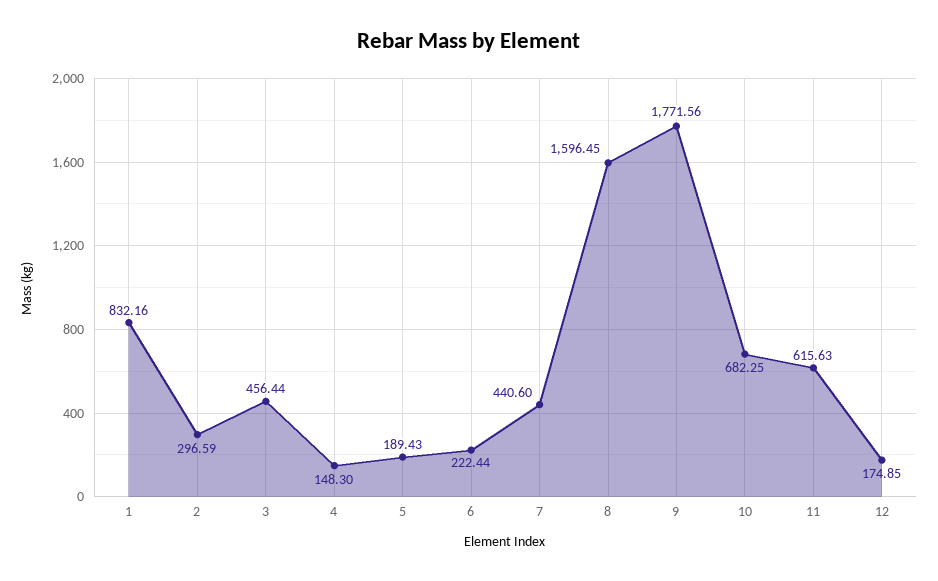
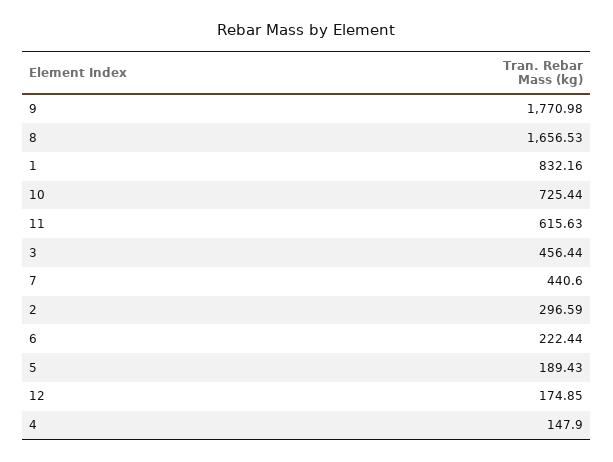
  {
    "1": 832.16,
    "2": 296.59,
    "3": 456.44,
-   "4": 148.3,
+   "4": 147.9,
    "5": 189.43,
    "6": 222.44,
    "7": 440.6,
-   "8": 1596.45,
+   "8": 1656.53,
-   "9": 1771.56,
+   "9": 1770.98,
-   "10": 682.25,
+   "10": 725.44,
    "11": 615.63,
    "12": 174.85
  }

